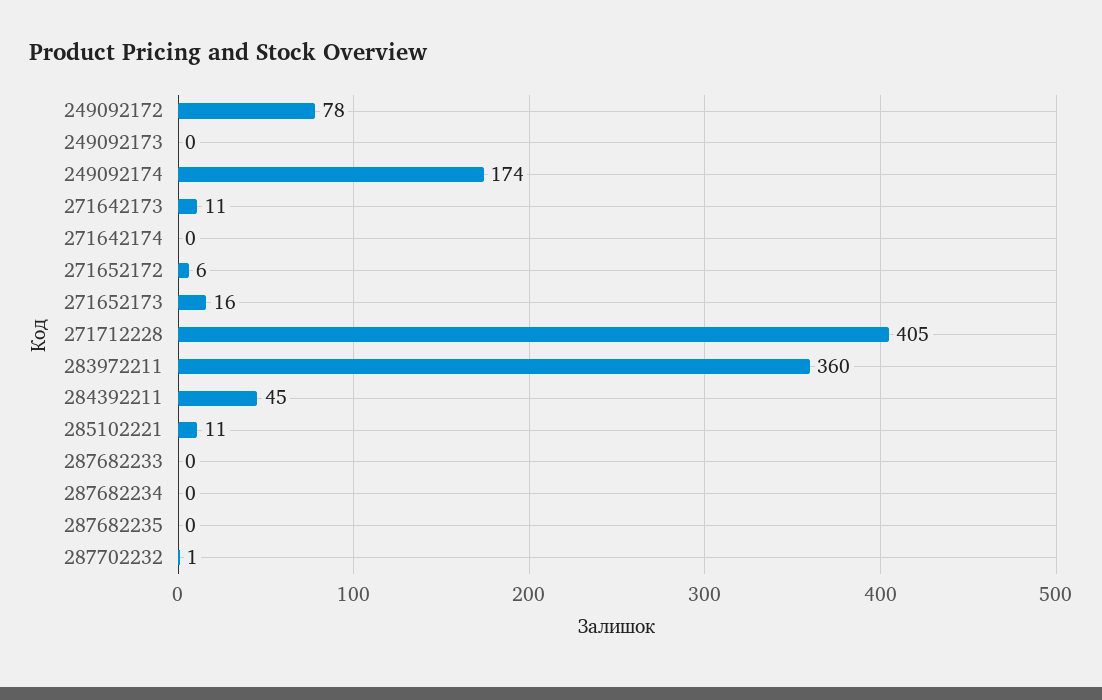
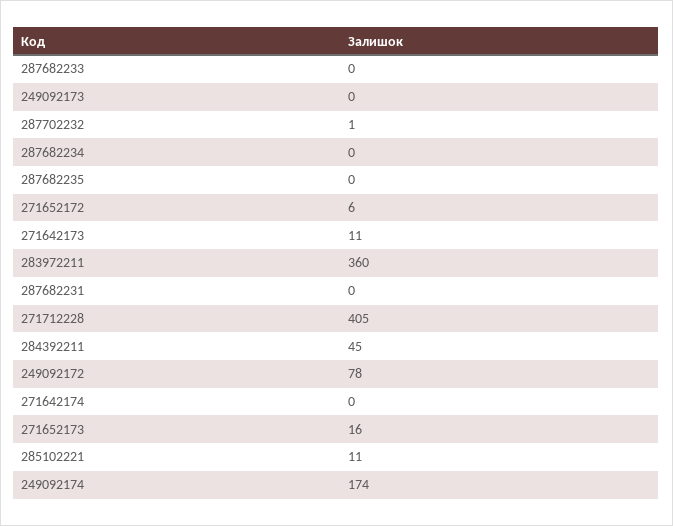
  {
    "249092172": 78,
    "249092173": 0,
    "249092174": 174,
    "271642173": 11,
    "271642174": 0,
    "271652172": 6,
    "271652173": 16,
    "271712228": 405,
    "283972211": 360,
    "284392211": 45,
    "285102221": 11,
    "287682233": 0,
    "287682234": 0,
    "287682235": 0,
-   "287702232": 1
+   "287702232": 1,
+   "287682231": 0
  }

